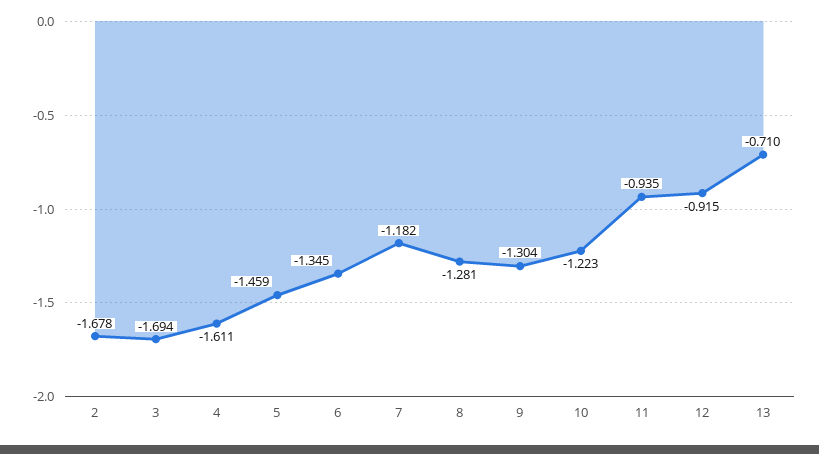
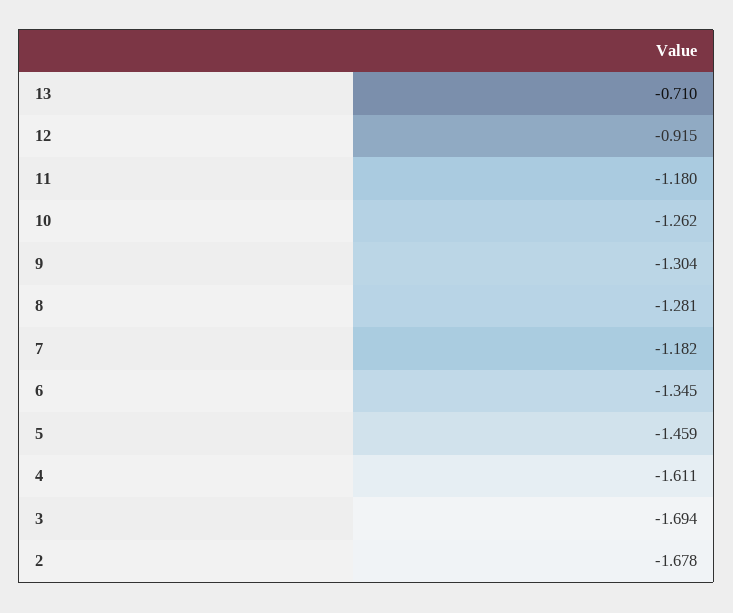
  {
    "2": -1.678,
    "3": -1.694,
    "4": -1.611,
    "5": -1.459,
    "6": -1.345,
    "7": -1.182,
    "8": -1.281,
    "9": -1.304,
-   "10": -1.223,
+   "10": -1.262,
-   "11": -0.935,
+   "11": -1.18,
    "12": -0.915,
    "13": -0.71
  }

